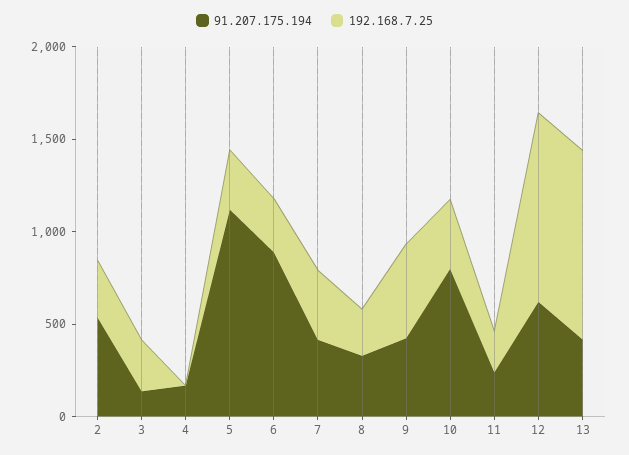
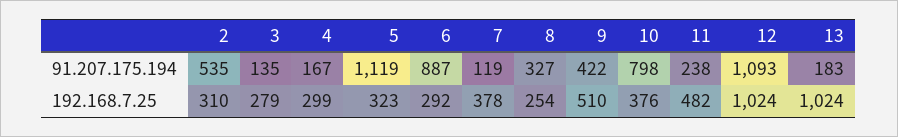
  {
    "91.207.175.194": {
      "2": 535,
      "3": 135,
      "4": 167,
      "5": 1119,
      "6": 887,
-     "7": 400,
+     "7": 119,
      "8": 327,
      "9": 422,
      "10": 798,
      "11": 238,
-     "12": 600,
+     "12": 1093,
-     "13": 400
+     "13": 183
    },
    "192.168.7.25": {
      "2": 310,
      "3": 279,
-     "4": 0,
+     "4": 299,
      "5": 323,
      "6": 292,
      "7": 378,
      "8": 254,
      "9": 510,
      "10": 376,
-     "11": 200,
+     "11": 482,
      "12": 1024,
      "13": 1024
    }
  }

